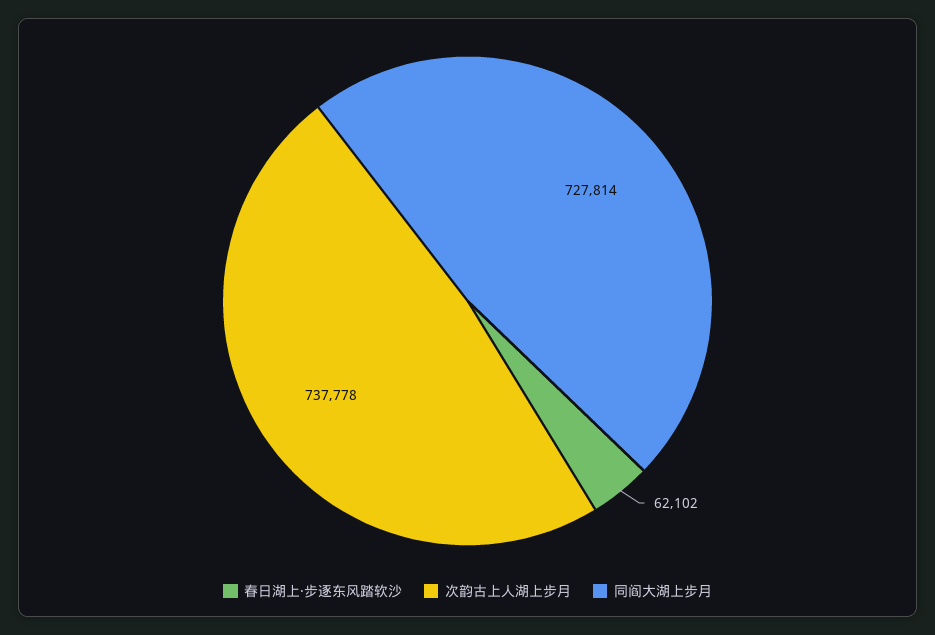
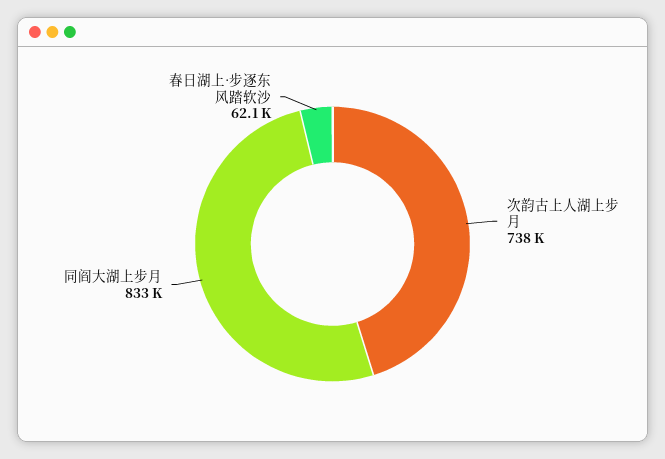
  {
    "春日湖上·步逐东风踏软沙": 62102,
    "次韵古上人湖上步月": 737778,
-   "同阎大湖上步月": 727814
+   "同阎大湖上步月": 833000
  }

